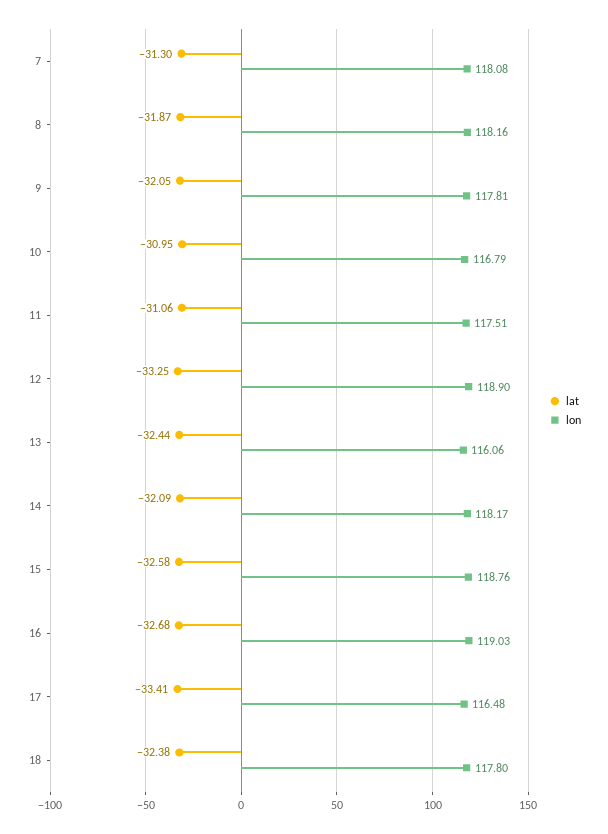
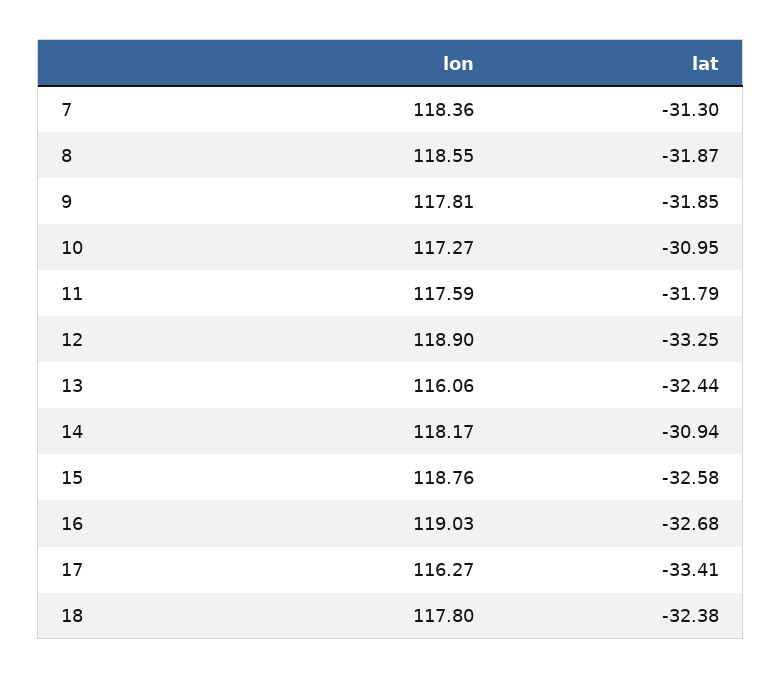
  {
    "lat": {
      "7": -31.3,
      "8": -31.87,
-     "9": -32.05,
+     "9": -31.85,
      "10": -30.95,
-     "11": -31.06,
+     "11": -31.79,
      "12": -33.25,
      "13": -32.44,
-     "14": -32.09,
+     "14": -30.94,
      "15": -32.58,
      "16": -32.68,
      "17": -33.41,
      "18": -32.38
    },
    "lon": {
-     "7": 118.08,
+     "7": 118.36,
-     "8": 118.16,
+     "8": 118.55,
      "9": 117.81,
-     "10": 116.79,
+     "10": 117.27,
-     "11": 117.51,
+     "11": 117.59,
      "12": 118.9,
      "13": 116.06,
      "14": 118.17,
      "15": 118.76,
      "16": 119.03,
-     "17": 116.48,
+     "17": 116.27,
      "18": 117.8
    }
  }

